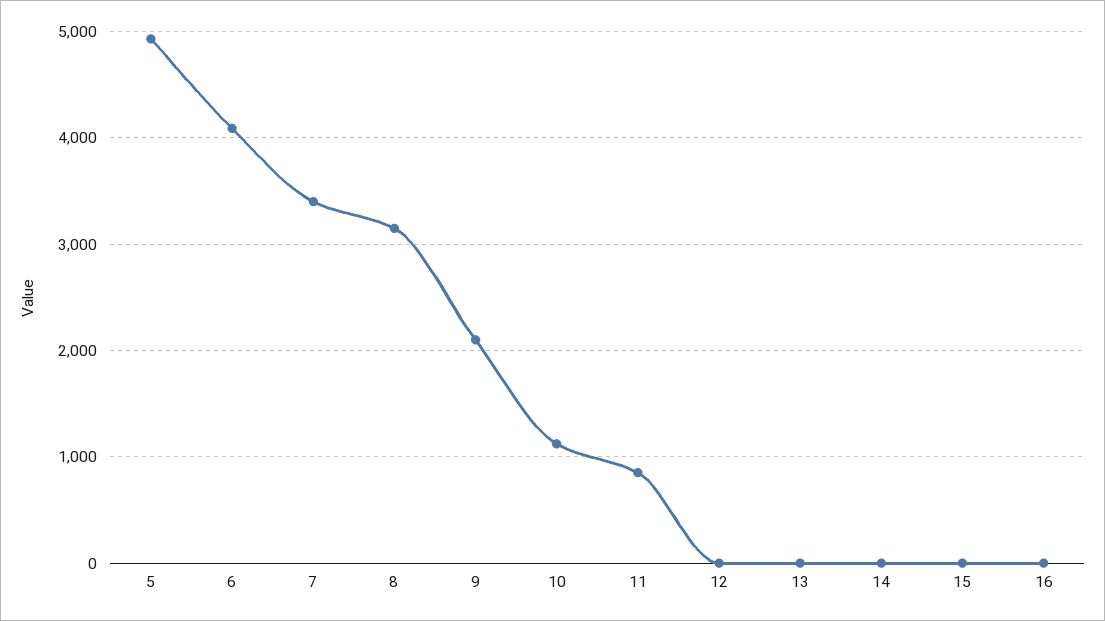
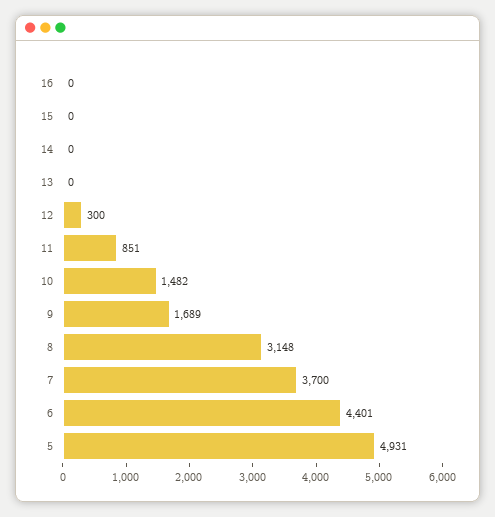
  {
    "5": 4931,
-   "6": 4100,
+   "6": 4401,
-   "7": 3400,
+   "7": 3700,
    "8": 3148,
-   "9": 2100,
+   "9": 1689,
-   "10": 1100,
+   "10": 1482,
    "11": 851,
-   "12": 0,
+   "12": 300,
    "13": 0,
    "14": 0,
    "15": 0,
    "16": 0
  }

